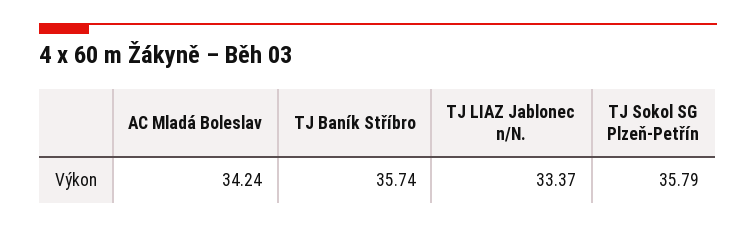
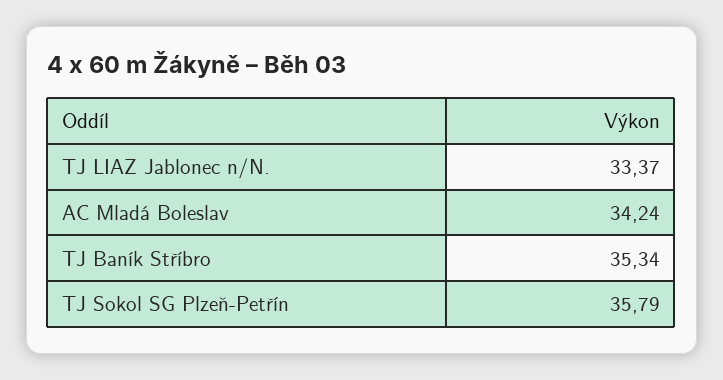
  {
    "AC Mladá Boleslav": 34.24,
-   "TJ Baník Stříbro": 35.74,
+   "TJ Baník Stříbro": 35.34,
    "TJ LIAZ Jablonec n/N.": 33.37,
    "TJ Sokol SG Plzeň-Petřín": 35.79
  }

